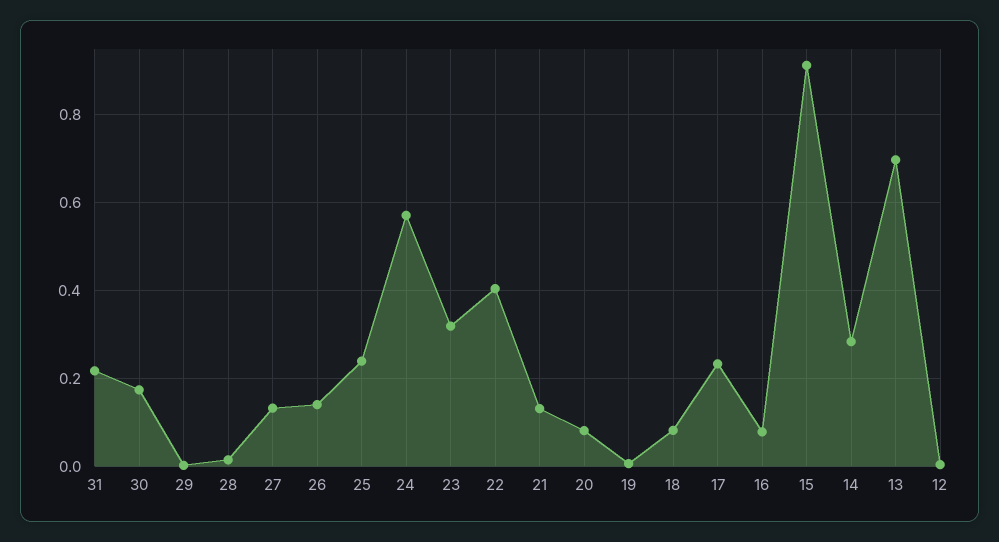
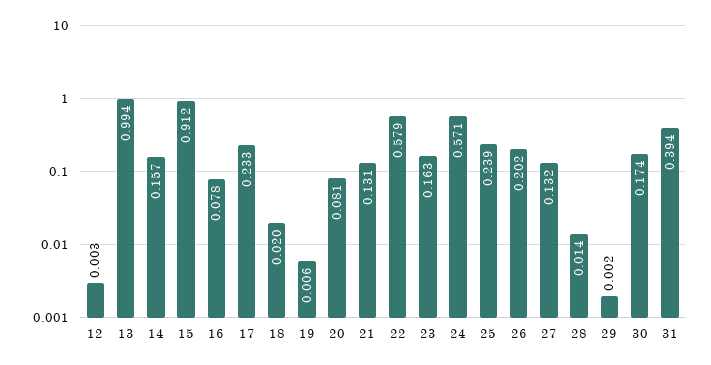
  {
-   "31": 0.22,
+   "31": 0.394,
    "30": 0.174,
    "29": 0.002,
    "28": 0.014,
    "27": 0.132,
-   "26": 0.14,
+   "26": 0.202,
    "25": 0.239,
    "24": 0.571,
-   "23": 0.32,
+   "23": 0.163,
-   "22": 0.4,
+   "22": 0.579,
    "21": 0.131,
    "20": 0.081,
    "19": 0.006,
-   "18": 0.08,
+   "18": 0.02,
    "17": 0.233,
    "16": 0.078,
    "15": 0.912,
-   "14": 0.28,
+   "14": 0.157,
-   "13": 0.7,
+   "13": 0.994,
    "12": 0.003
  }

